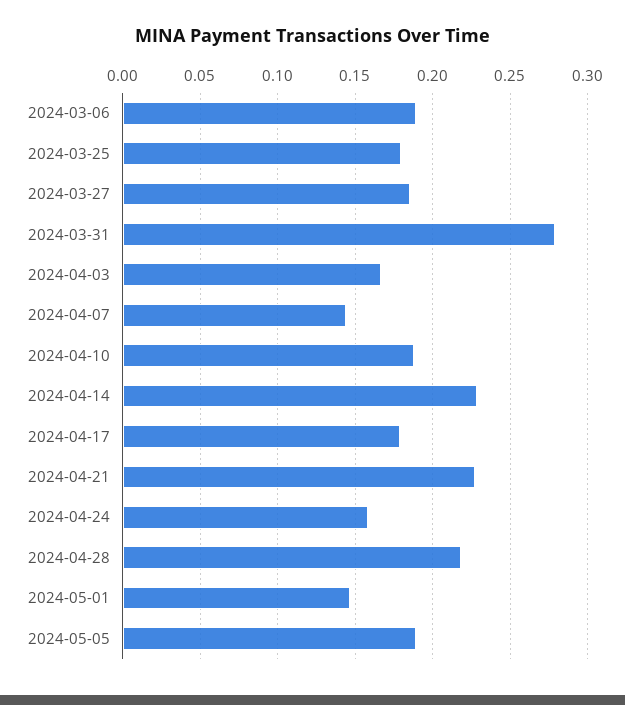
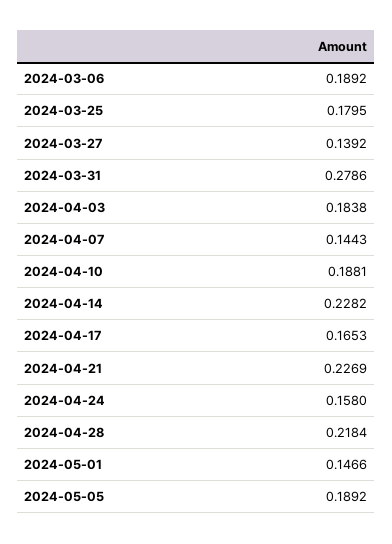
  {
    "2024-03-06": 0.1892,
    "2024-03-25": 0.1795,
-   "2024-03-27": 0.185,
+   "2024-03-27": 0.1392,
    "2024-03-31": 0.2786,
-   "2024-04-03": 0.165,
+   "2024-04-03": 0.1838,
    "2024-04-07": 0.1443,
    "2024-04-10": 0.1881,
    "2024-04-14": 0.2282,
-   "2024-04-17": 0.18,
+   "2024-04-17": 0.1653,
    "2024-04-21": 0.2269,
    "2024-04-24": 0.158,
    "2024-04-28": 0.2184,
    "2024-05-01": 0.1466,
    "2024-05-05": 0.1892
  }

